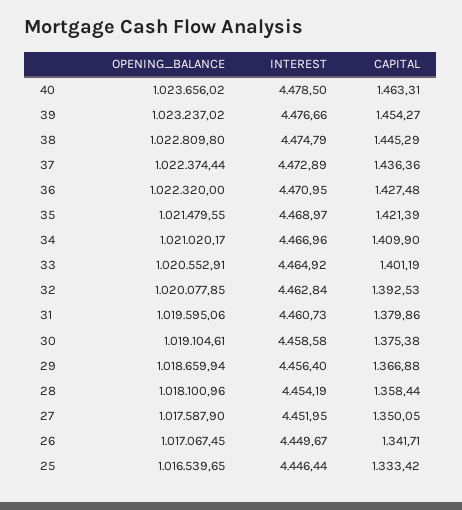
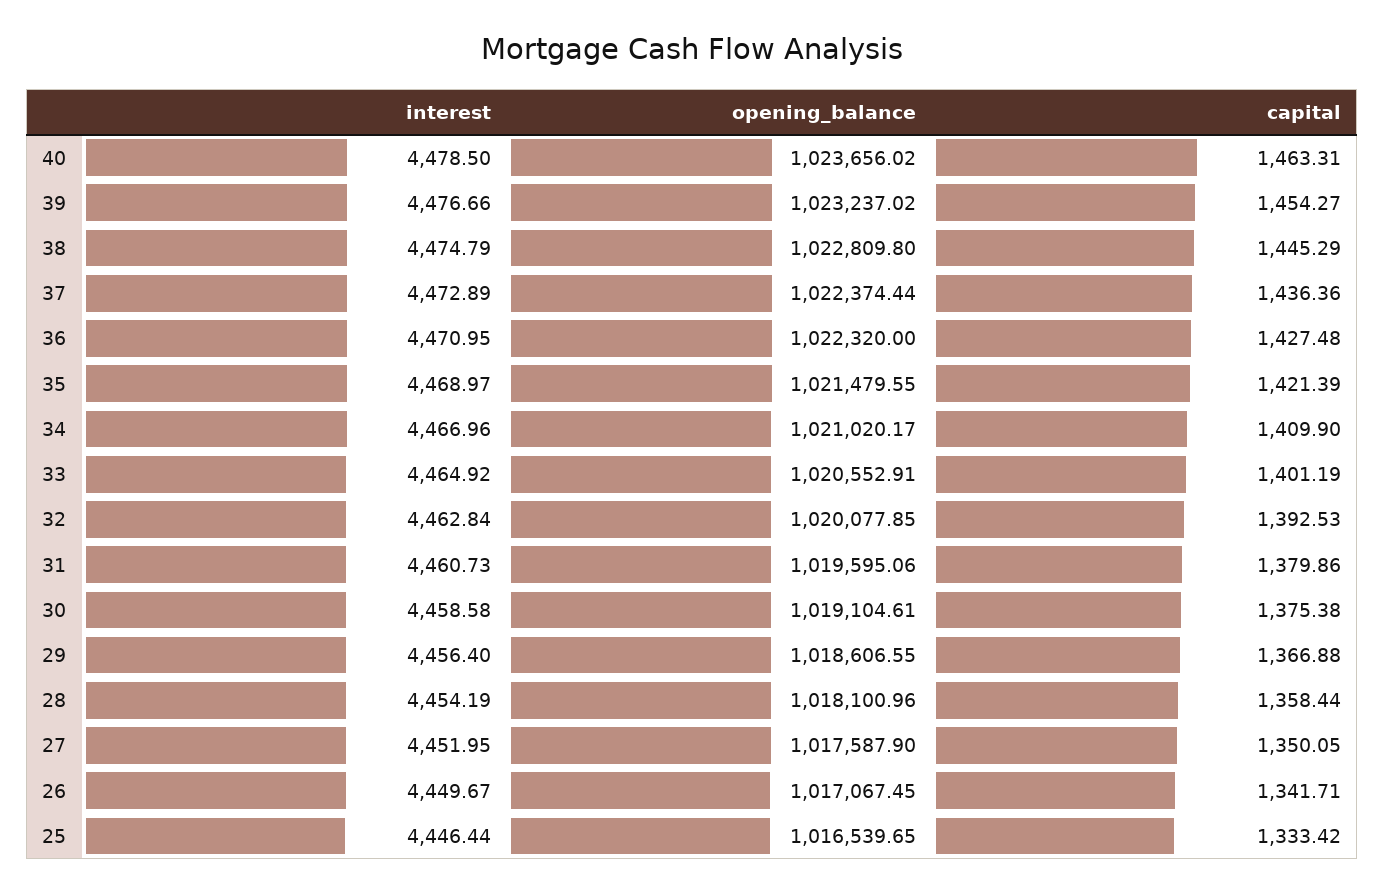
  {
    "OPENING_BALANCE": {
      "40": 1023656.02,
      "39": 1023237.02,
      "38": 1022809.8,
      "37": 1022374.44,
      "36": 1022320,
      "35": 1021479.55,
      "34": 1021020.17,
      "33": 1020552.91,
      "32": 1020077.85,
      "31": 1019595.06,
      "30": 1019104.61,
-     "29": 1018659.94,
+     "29": 1018606.55,
      "28": 1018100.96,
      "27": 1017587.9,
      "26": 1017067.45,
      "25": 1016539.65
    },
    "INTEREST": {
      "40": 4478.5,
      "39": 4476.66,
      "38": 4474.79,
      "37": 4472.89,
      "36": 4470.95,
      "35": 4468.97,
      "34": 4466.96,
      "33": 4464.92,
      "32": 4462.84,
      "31": 4460.73,
      "30": 4458.58,
      "29": 4456.4,
      "28": 4454.19,
      "27": 4451.95,
      "26": 4449.67,
      "25": 4446.44
    },
    "CAPITAL": {
      "40": 1463.31,
      "39": 1454.27,
      "38": 1445.29,
      "37": 1436.36,
      "36": 1427.48,
      "35": 1421.39,
      "34": 1409.9,
      "33": 1401.19,
      "32": 1392.53,
      "31": 1379.86,
      "30": 1375.38,
      "29": 1366.88,
      "28": 1358.44,
      "27": 1350.05,
      "26": 1341.71,
      "25": 1333.42
    }
  }

